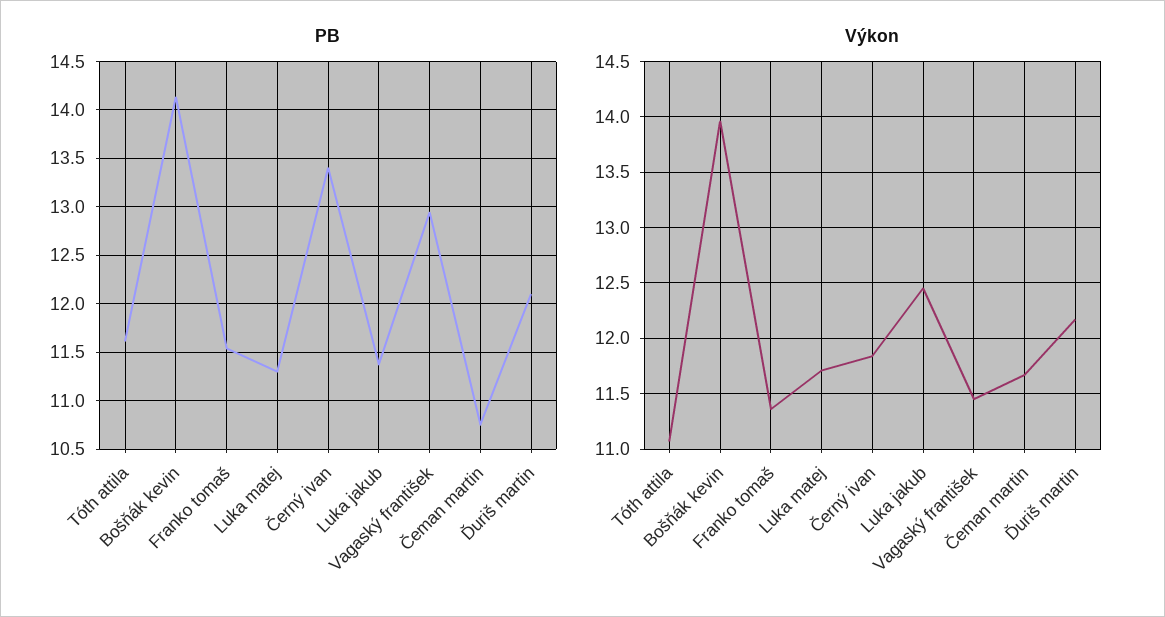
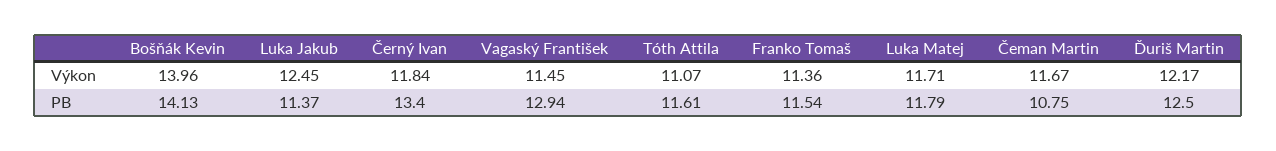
  {
    "PB": {
      "Tóth attila": 11.61,
      "Bošňák kevin": 14.13,
      "Franko tomaš": 11.54,
-     "Luka matej": 11.3,
+     "Luka matej": 11.79,
      "Černý ivan": 13.4,
      "Luka jakub": 11.37,
      "Vagaský františek": 12.94,
      "Čeman martin": 10.75,
-     "Ďuriš martin": 12.1
+     "Ďuriš martin": 12.5
    },
    "Výkon": {
      "Tóth attila": 11.07,
      "Bošňák kevin": 13.96,
      "Franko tomaš": 11.36,
      "Luka matej": 11.71,
      "Černý ivan": 11.84,
      "Luka jakub": 12.45,
      "Vagaský františek": 11.45,
      "Čeman martin": 11.67,
      "Ďuriš martin": 12.17
    }
  }

